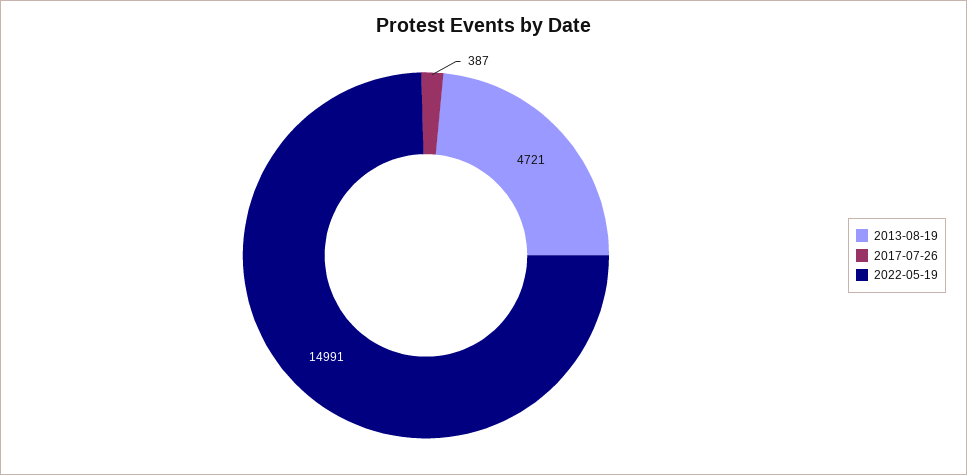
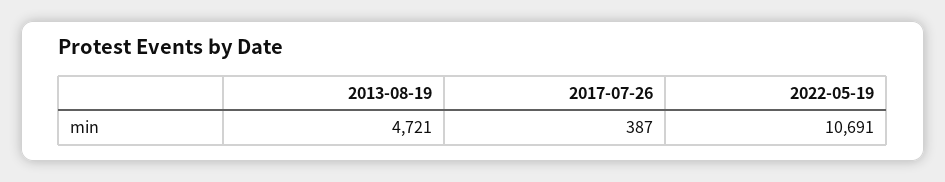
  {
    "2013-08-19": 4721,
    "2017-07-26": 387,
-   "2022-05-19": 14991
+   "2022-05-19": 10691
  }

